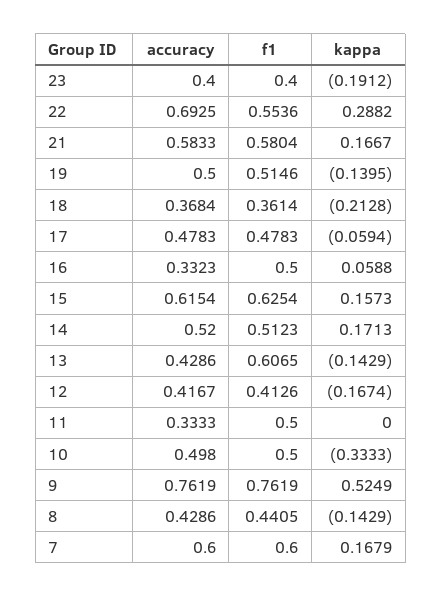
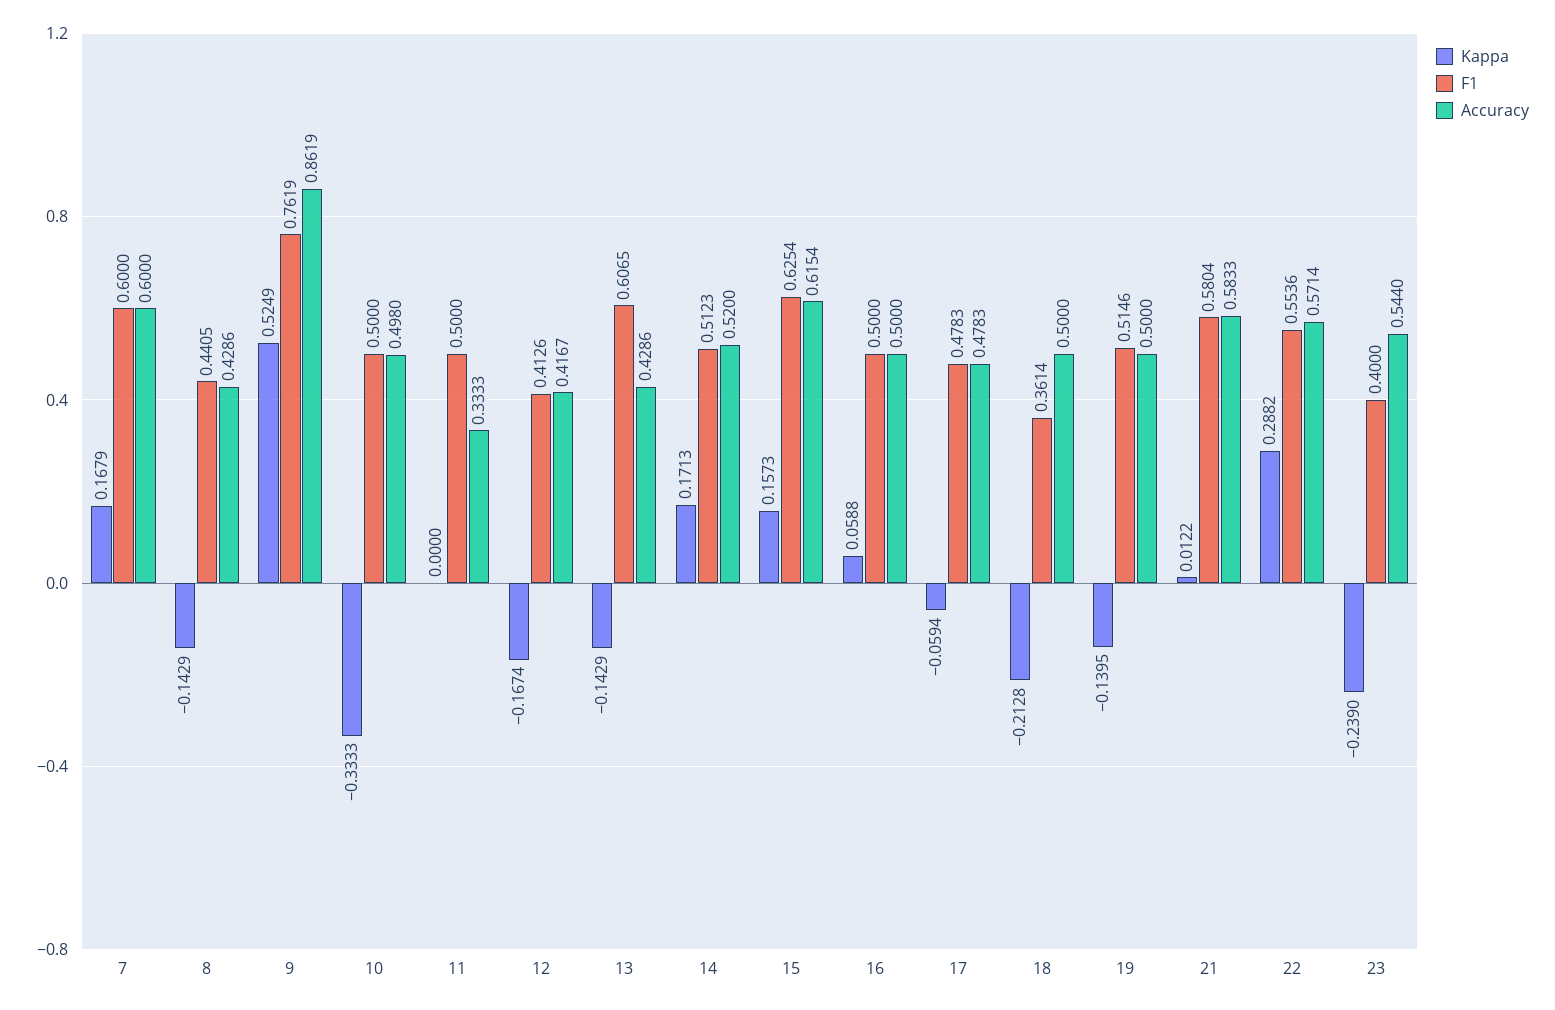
  {
    "accuracy": {
-     "23": 0.4,
+     "23": 0.544,
-     "22": 0.6925,
+     "22": 0.5714,
      "21": 0.5833,
      "19": 0.5,
-     "18": 0.3684,
+     "18": 0.5,
      "17": 0.4783,
-     "16": 0.3323,
+     "16": 0.5,
      "15": 0.6154,
      "14": 0.52,
      "13": 0.4286,
      "12": 0.4167,
      "11": 0.3333,
      "10": 0.498,
-     "9": 0.7619,
+     "9": 0.8619,
      "8": 0.4286,
      "7": 0.6
    },
    "f1": {
      "23": 0.4,
      "22": 0.5536,
      "21": 0.5804,
      "19": 0.5146,
      "18": 0.3614,
      "17": 0.4783,
      "16": 0.5,
      "15": 0.6254,
      "14": 0.5123,
      "13": 0.6065,
      "12": 0.4126,
      "11": 0.5,
      "10": 0.5,
      "9": 0.7619,
      "8": 0.4405,
      "7": 0.6
    },
    "kappa": {
-     "23": -0.1912,
+     "23": -0.239,
      "22": 0.2882,
-     "21": 0.1667,
+     "21": 0.0122,
      "19": -0.1395,
      "18": -0.2128,
      "17": -0.0594,
      "16": 0.0588,
      "15": 0.1573,
      "14": 0.1713,
      "13": -0.1429,
      "12": -0.1674,
      "11": 0,
      "10": -0.3333,
      "9": 0.5249,
      "8": -0.1429,
      "7": 0.1679
    }
  }

